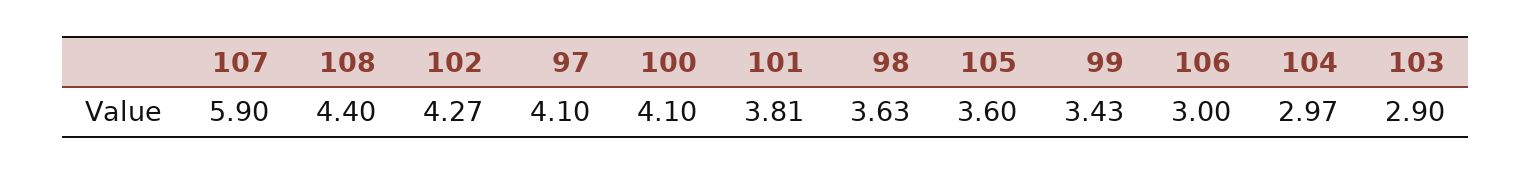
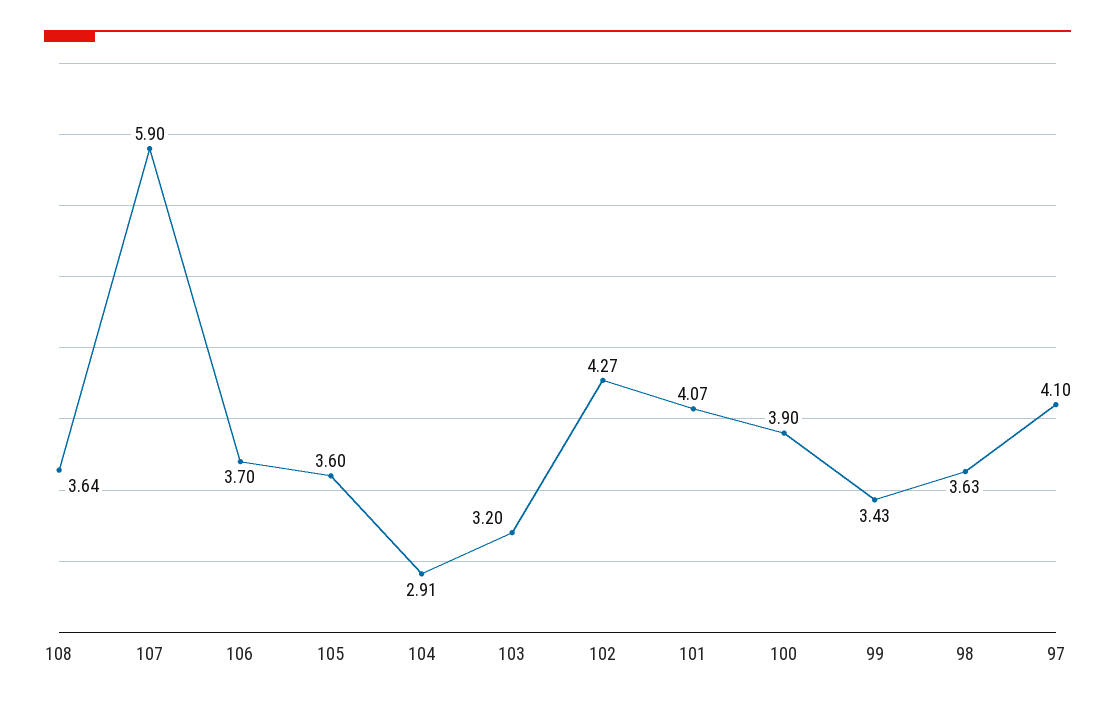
  {
    "107": 5.9,
-   "108": 4.4,
+   "108": 3.64,
    "102": 4.27,
    "97": 4.1,
-   "100": 4.1,
+   "100": 3.9,
-   "101": 3.81,
+   "101": 4.07,
    "98": 3.63,
    "105": 3.6,
    "99": 3.43,
-   "106": 3,
+   "106": 3.7,
-   "104": 2.97,
+   "104": 2.91,
-   "103": 2.9
+   "103": 3.2
  }

